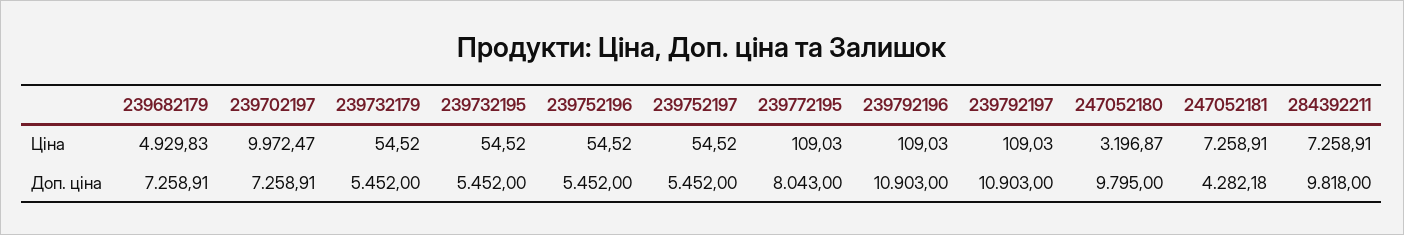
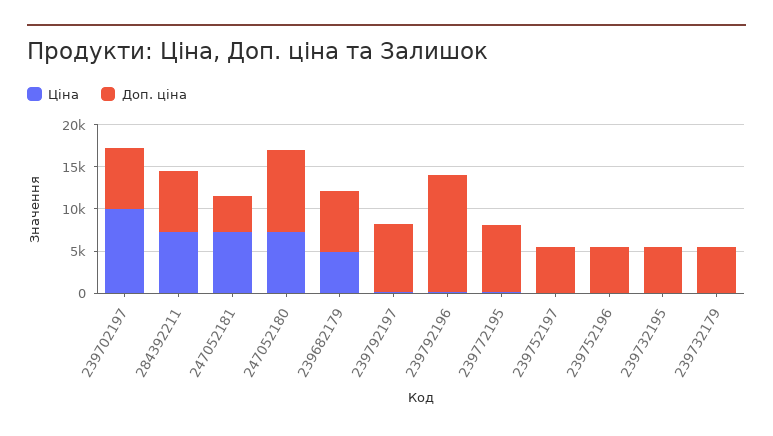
  {
    "Ціна": {
      "239682179": 4929.83,
      "239702197": 9972.47,
      "239732179": 54.52,
      "239732195": 54.52,
      "239752196": 54.52,
      "239752197": 54.52,
      "239772195": 109.03,
      "239792196": 109.03,
      "239792197": 109.03,
-     "247052180": 3196.87,
+     "247052180": 7000,
      "247052181": 7258.91,
      "284392211": 7258.91
    },
    "Доп. ціна": {
      "239682179": 7258.91,
      "239702197": 7258.91,
      "239732179": 5452,
      "239732195": 5452,
      "239752196": 5452,
      "239752197": 5452,
      "239772195": 8043,
-     "239792196": 10903,
+     "239792196": 14000,
-     "239792197": 10903,
+     "239792197": 8000,
      "247052180": 9795,
      "247052181": 4282.18,
-     "284392211": 9818
+     "284392211": 7000
    }
  }

